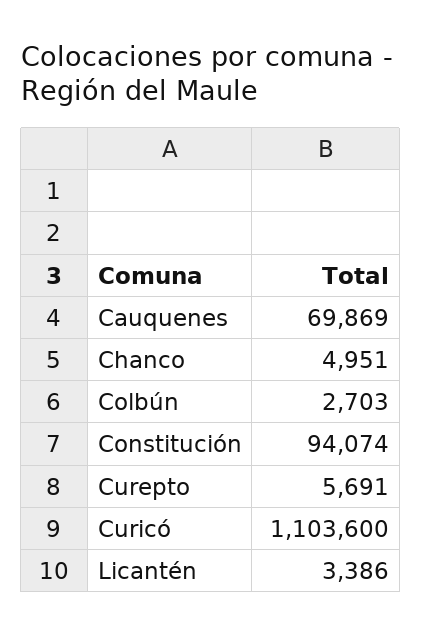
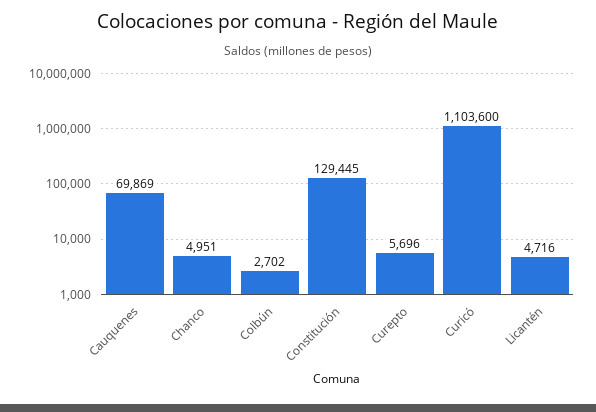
  {
    "Cauquenes": 69869,
    "Chanco": 4951,
-   "Colbún": 2703,
+   "Colbún": 2702,
-   "Constitución": 94074,
+   "Constitución": 129445,
-   "Curepto": 5691,
+   "Curepto": 5696,
    "Curicó": 1103600,
-   "Licantén": 3386
+   "Licantén": 4716
  }

